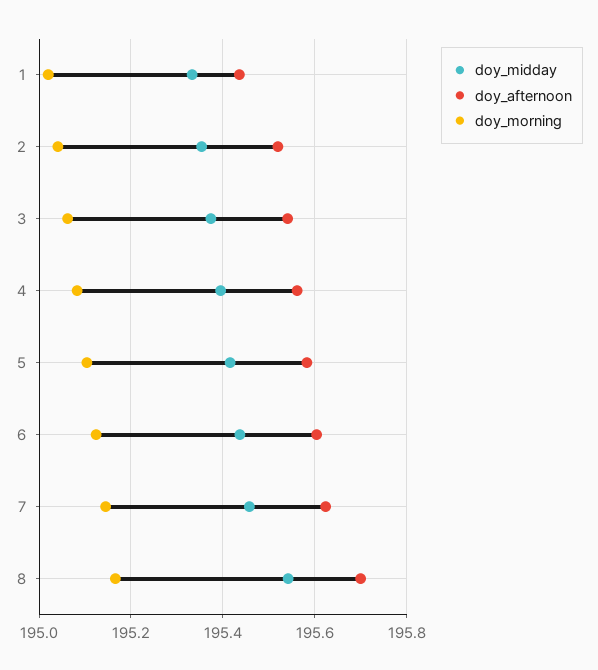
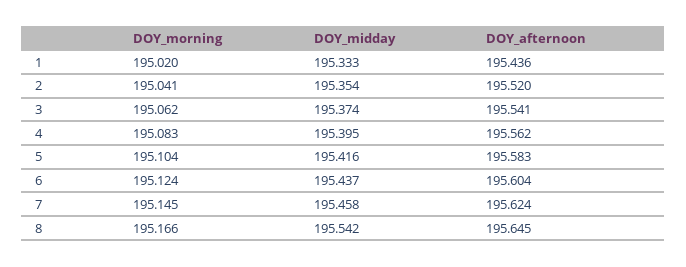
  {
    "doy_midday": {
      "1": 195.333,
      "2": 195.354,
      "3": 195.374,
      "4": 195.395,
      "5": 195.416,
      "6": 195.437,
      "7": 195.458,
      "8": 195.542
    },
    "doy_afternoon": {
      "1": 195.436,
      "2": 195.52,
      "3": 195.541,
      "4": 195.562,
      "5": 195.583,
      "6": 195.604,
      "7": 195.624,
-     "8": 195.7
+     "8": 195.645
    },
    "doy_morning": {
      "1": 195.02,
      "2": 195.041,
      "3": 195.062,
      "4": 195.083,
      "5": 195.104,
      "6": 195.124,
      "7": 195.145,
      "8": 195.166
    }
  }

